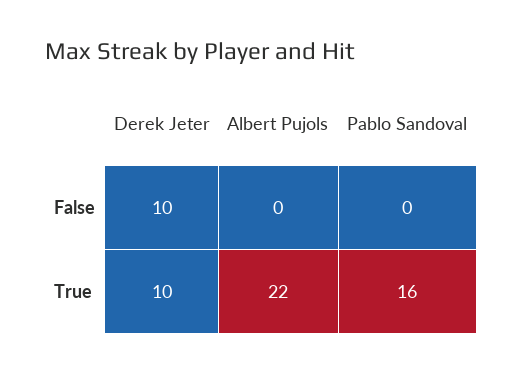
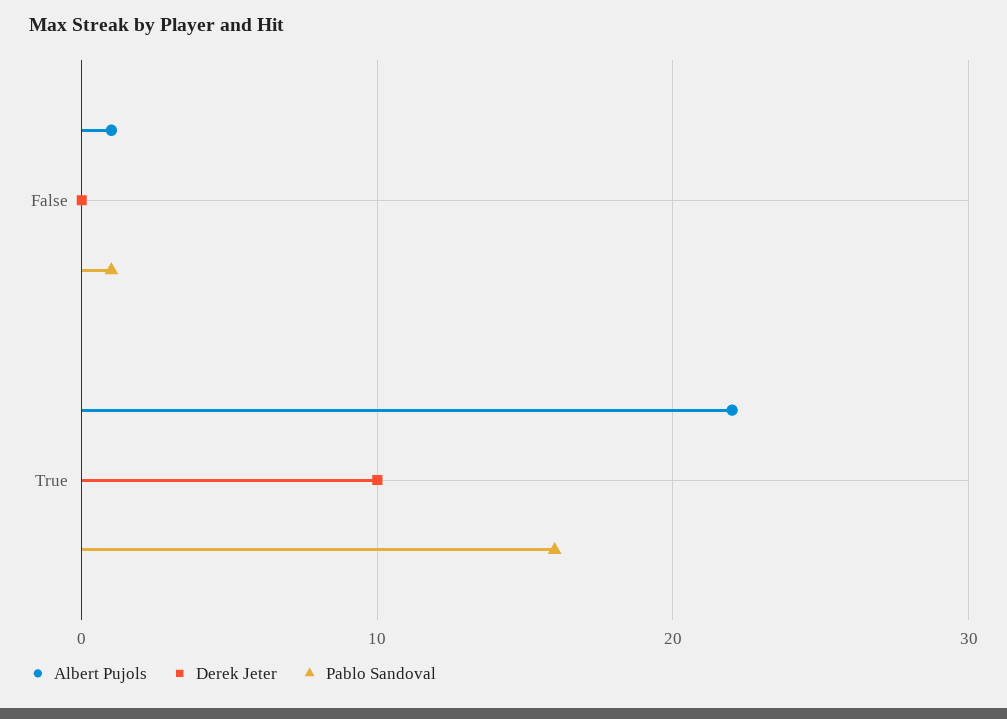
  {
    "Derek Jeter": {
-     "False": 10,
+     "False": 0,
      "True": 10
    },
    "Albert Pujols": {
-     "False": 0,
+     "False": 1,
      "True": 22
    },
    "Pablo Sandoval": {
-     "False": 0,
+     "False": 1,
      "True": 16
    }
  }

